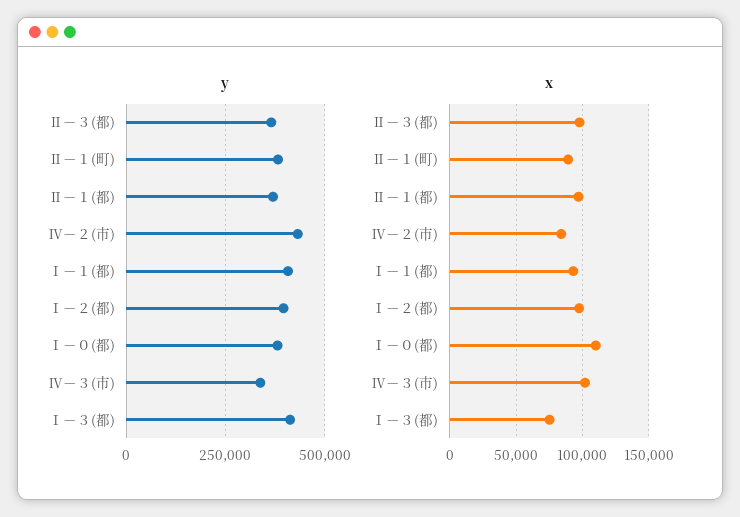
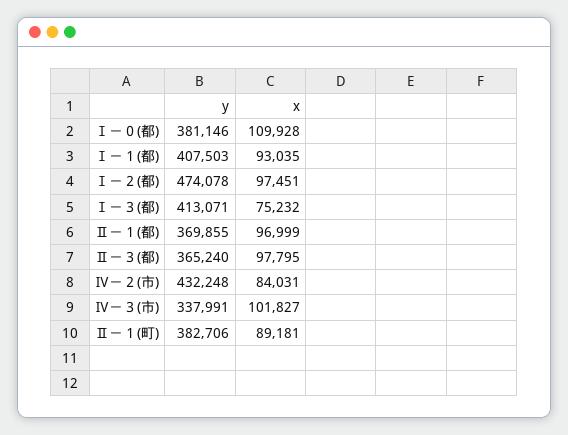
  {
    "y": {
      "Ⅱ－３(都)": 365240,
      "Ⅱ－１(町)": 382706,
      "Ⅱ－１(都)": 369855,
      "Ⅳ－２(市)": 432248,
      "Ⅰ－１(都)": 407503,
-     "Ⅰ－２(都)": 400000,
+     "Ⅰ－２(都)": 474078,
      "Ⅰ－０(都)": 381146,
      "Ⅳ－３(市)": 337991,
      "Ⅰ－３(都)": 413071
    },
    "x": {
      "Ⅱ－３(都)": 97795,
      "Ⅱ－１(町)": 89181,
      "Ⅱ－１(都)": 96999,
      "Ⅳ－２(市)": 84031,
      "Ⅰ－１(都)": 93035,
      "Ⅰ－２(都)": 97451,
      "Ⅰ－０(都)": 109928,
      "Ⅳ－３(市)": 101827,
      "Ⅰ－３(都)": 75232
    }
  }

